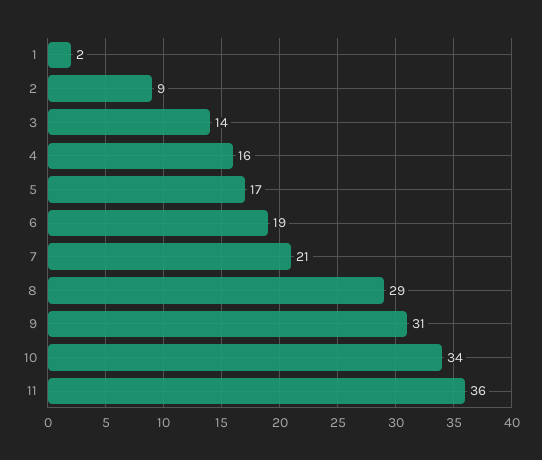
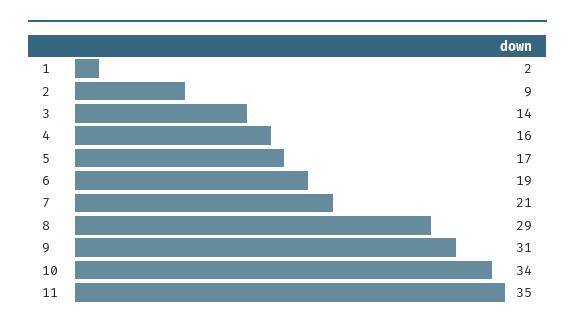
  {
    "1": 2,
    "2": 9,
    "3": 14,
    "4": 16,
    "5": 17,
    "6": 19,
    "7": 21,
    "8": 29,
    "9": 31,
    "10": 34,
-   "11": 36
+   "11": 35
  }

